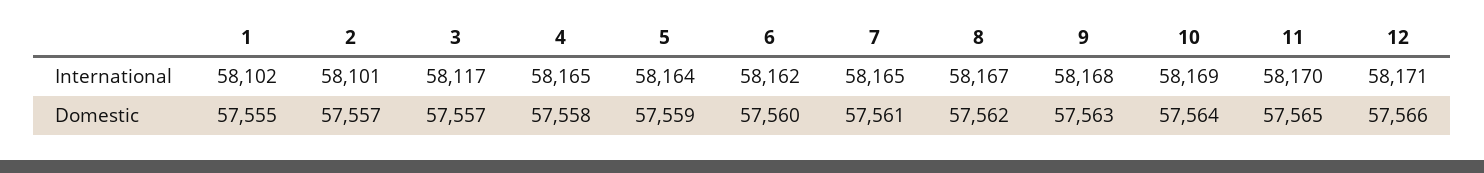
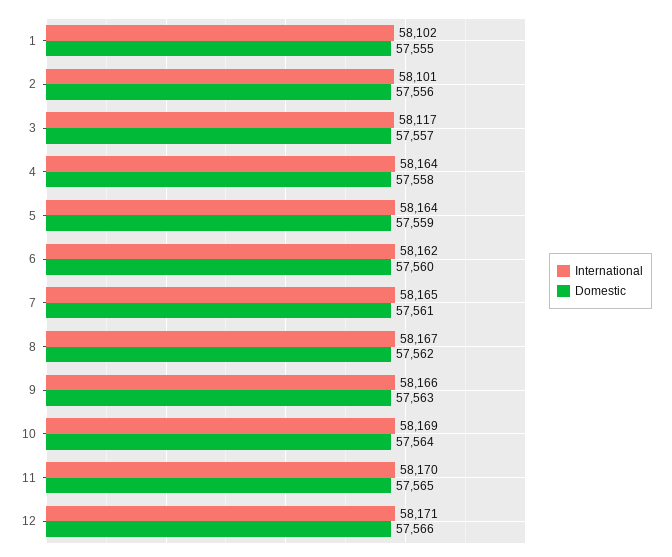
  {
    "International": {
      "1": 58102,
      "2": 58101,
      "3": 58117,
-     "4": 58165,
+     "4": 58164,
      "5": 58164,
      "6": 58162,
      "7": 58165,
      "8": 58167,
-     "9": 58168,
+     "9": 58166,
      "10": 58169,
      "11": 58170,
      "12": 58171
    },
    "Domestic": {
      "1": 57555,
-     "2": 57557,
+     "2": 57556,
      "3": 57557,
      "4": 57558,
      "5": 57559,
      "6": 57560,
      "7": 57561,
      "8": 57562,
      "9": 57563,
      "10": 57564,
      "11": 57565,
      "12": 57566
    }
  }

